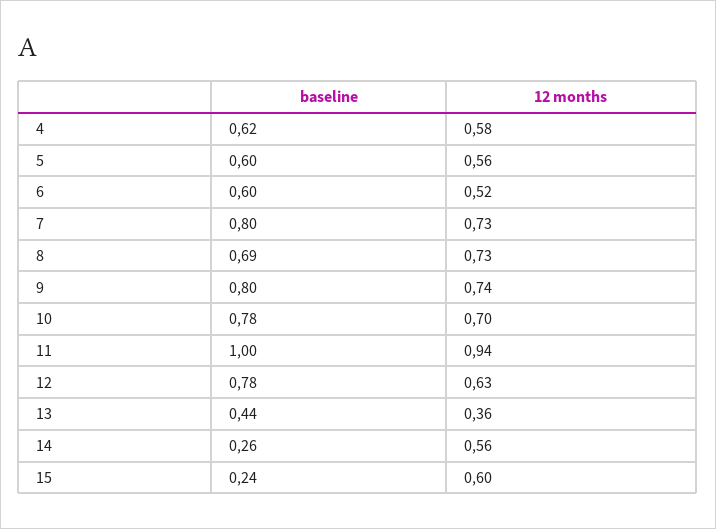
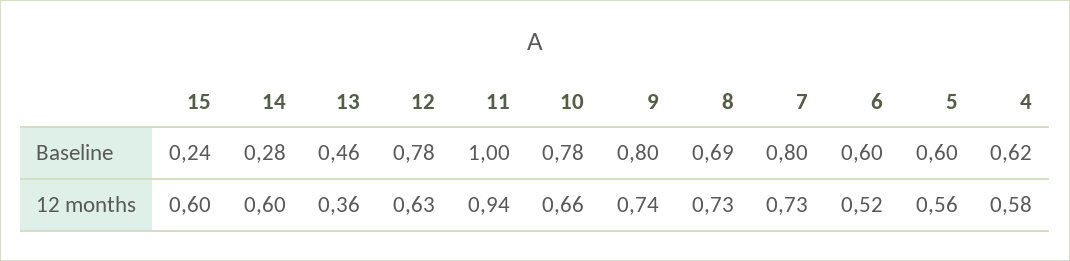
  {
    "baseline": {
      "4": 0.62,
      "5": 0.6,
      "6": 0.6,
      "7": 0.8,
      "8": 0.69,
      "9": 0.8,
      "10": 0.78,
      "11": 1,
      "12": 0.78,
-     "13": 0.44,
+     "13": 0.46,
-     "14": 0.26,
+     "14": 0.28,
      "15": 0.24
    },
    "12 months": {
      "4": 0.58,
      "5": 0.56,
      "6": 0.52,
      "7": 0.73,
      "8": 0.73,
      "9": 0.74,
-     "10": 0.7,
+     "10": 0.66,
      "11": 0.94,
      "12": 0.63,
      "13": 0.36,
-     "14": 0.56,
+     "14": 0.6,
      "15": 0.6
    }
  }

